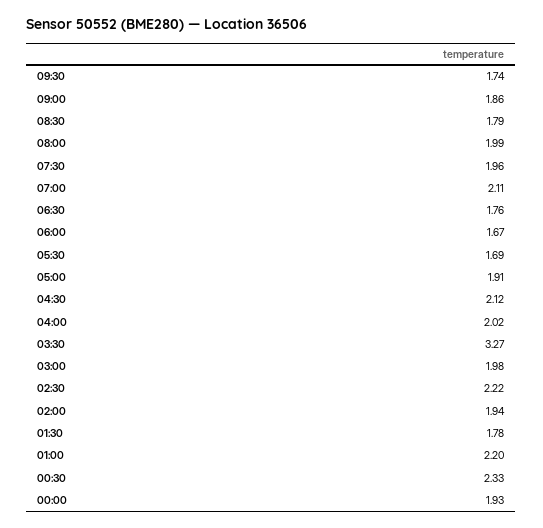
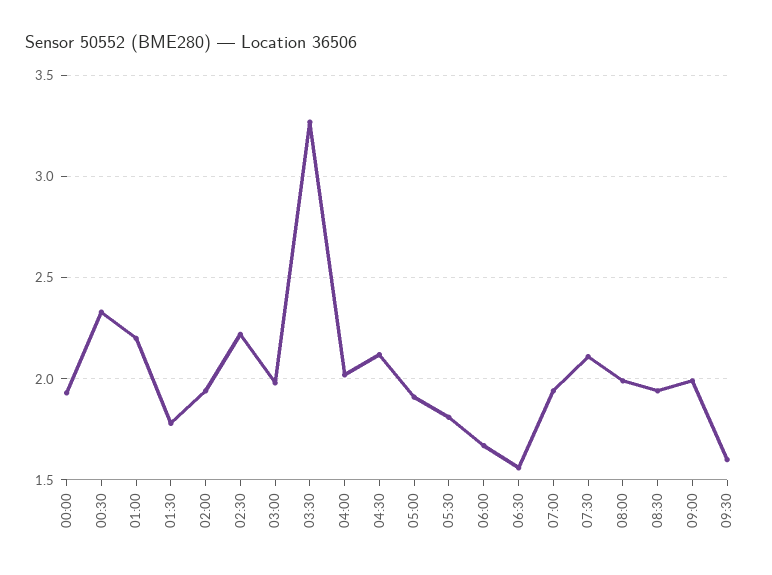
  {
-   "09:30": 1.74,
+   "09:30": 1.6,
-   "09:00": 1.86,
+   "09:00": 2,
-   "08:30": 1.79,
+   "08:30": 1.95,
    "08:00": 1.99,
-   "07:30": 1.96,
+   "07:30": 2.1,
-   "07:00": 2.11,
+   "07:00": 1.95,
-   "06:30": 1.76,
+   "06:30": 1.55,
    "06:00": 1.67,
-   "05:30": 1.69,
+   "05:30": 1.8,
    "05:00": 1.91,
    "04:30": 2.12,
    "04:00": 2.02,
    "03:30": 3.27,
    "03:00": 1.98,
    "02:30": 2.22,
    "02:00": 1.94,
    "01:30": 1.78,
    "01:00": 2.2,
    "00:30": 2.33,
    "00:00": 1.93
  }

